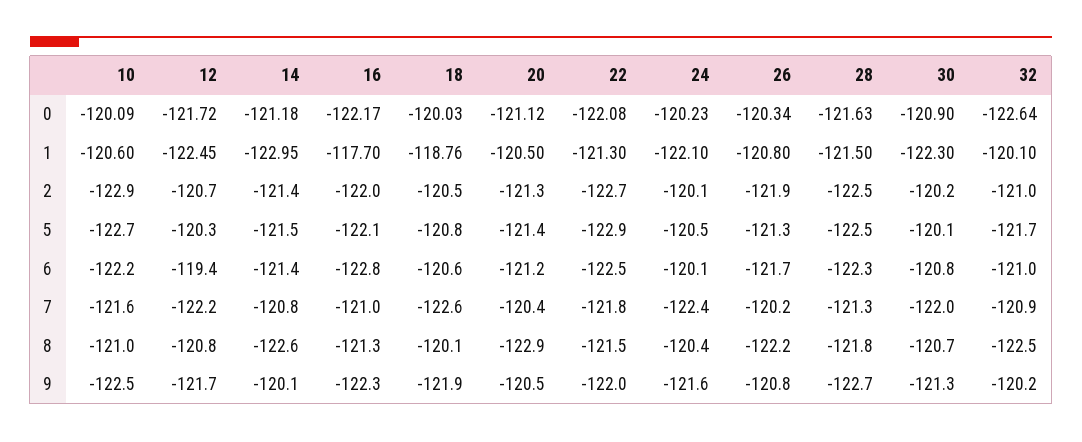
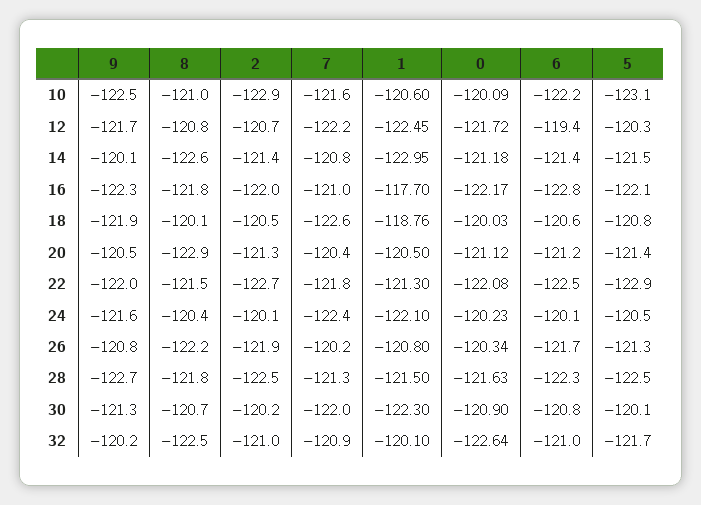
  {
    "10": {
      "0": -120.09,
      "1": -120.6,
      "2": -122.9,
-     "5": -122.7,
+     "5": -123.1,
      "6": -122.2,
      "7": -121.6,
      "8": -121,
      "9": -122.5
    },
    "12": {
      "0": -121.72,
      "1": -122.45,
      "2": -120.7,
      "5": -120.3,
      "6": -119.4,
      "7": -122.2,
      "8": -120.8,
      "9": -121.7
    },
    "14": {
      "0": -121.18,
      "1": -122.95,
      "2": -121.4,
      "5": -121.5,
      "6": -121.4,
      "7": -120.8,
      "8": -122.6,
      "9": -120.1
    },
    "16": {
      "0": -122.17,
      "1": -117.7,
      "2": -122,
      "5": -122.1,
      "6": -122.8,
      "7": -121,
-     "8": -121.3,
+     "8": -121.8,
      "9": -122.3
    },
    "18": {
      "0": -120.03,
      "1": -118.76,
      "2": -120.5,
      "5": -120.8,
      "6": -120.6,
      "7": -122.6,
      "8": -120.1,
      "9": -121.9
    },
    "20": {
      "0": -121.12,
      "1": -120.5,
      "2": -121.3,
      "5": -121.4,
      "6": -121.2,
      "7": -120.4,
      "8": -122.9,
      "9": -120.5
    },
    "22": {
      "0": -122.08,
      "1": -121.3,
      "2": -122.7,
      "5": -122.9,
      "6": -122.5,
      "7": -121.8,
      "8": -121.5,
      "9": -122
    },
    "24": {
      "0": -120.23,
      "1": -122.1,
      "2": -120.1,
      "5": -120.5,
      "6": -120.1,
      "7": -122.4,
      "8": -120.4,
      "9": -121.6
    },
    "26": {
      "0": -120.34,
      "1": -120.8,
      "2": -121.9,
      "5": -121.3,
      "6": -121.7,
      "7": -120.2,
      "8": -122.2,
      "9": -120.8
    },
    "28": {
      "0": -121.63,
      "1": -121.5,
      "2": -122.5,
      "5": -122.5,
      "6": -122.3,
      "7": -121.3,
      "8": -121.8,
      "9": -122.7
    },
    "30": {
      "0": -120.9,
      "1": -122.3,
      "2": -120.2,
      "5": -120.1,
      "6": -120.8,
      "7": -122,
      "8": -120.7,
      "9": -121.3
    },
    "32": {
      "0": -122.64,
      "1": -120.1,
      "2": -121,
      "5": -121.7,
      "6": -121,
      "7": -120.9,
      "8": -122.5,
      "9": -120.2
    }
  }

